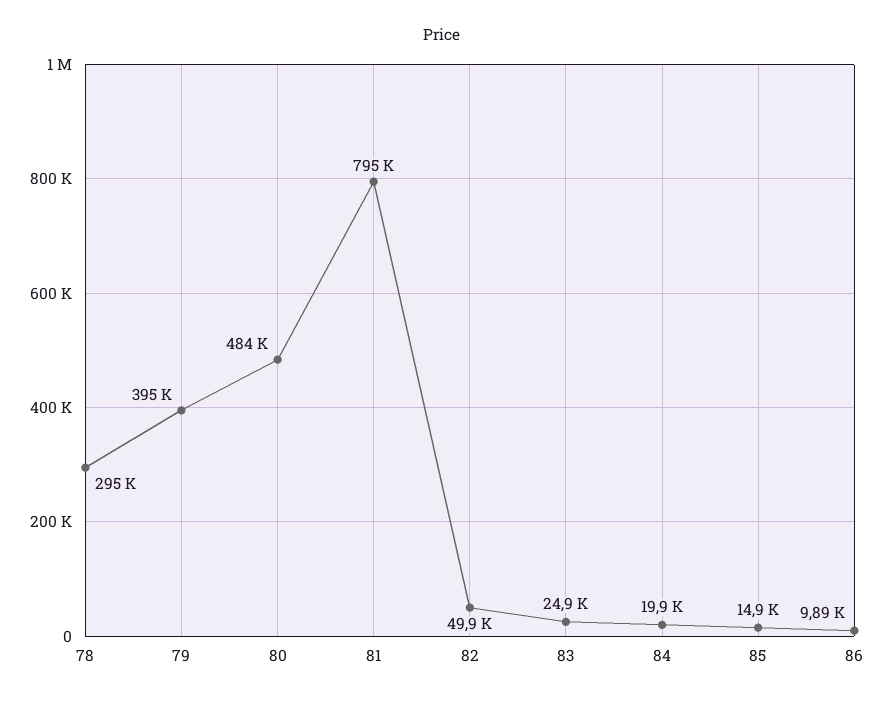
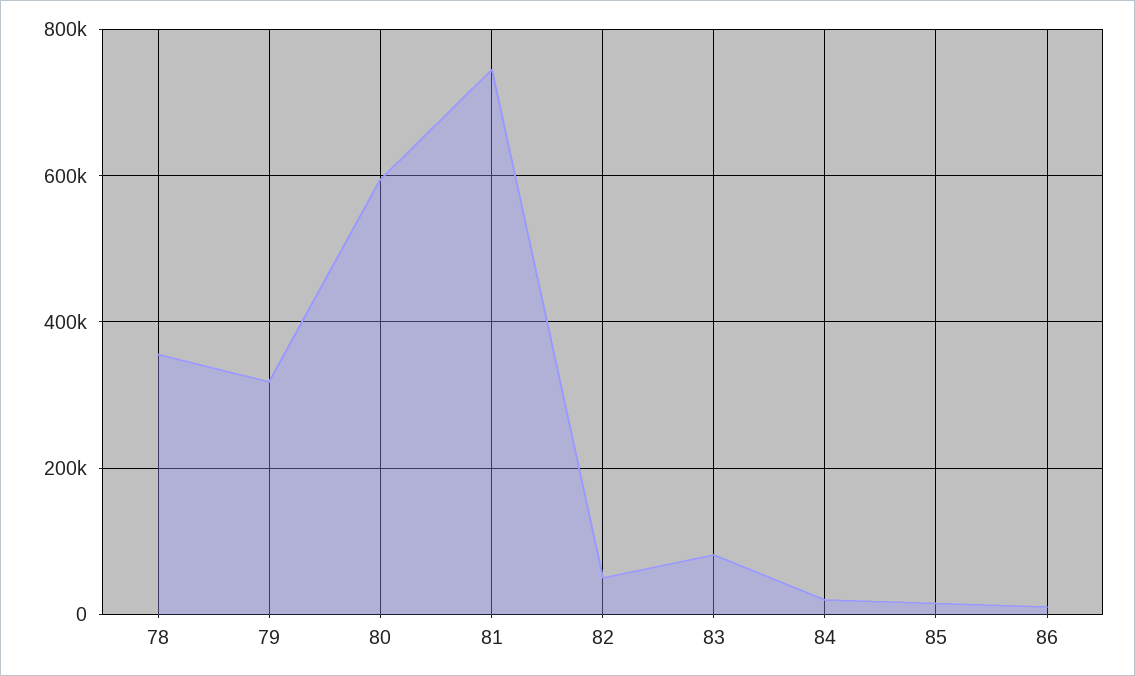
  {
-   "78": 295000,
+   "78": 360000,
-   "79": 395000,
+   "79": 320000,
-   "80": 484000,
+   "80": 600000,
-   "81": 795000,
+   "81": 740000,
    "82": 49900,
-   "83": 24900,
+   "83": 80000,
    "84": 19900,
    "85": 14900,
    "86": 9890
  }

